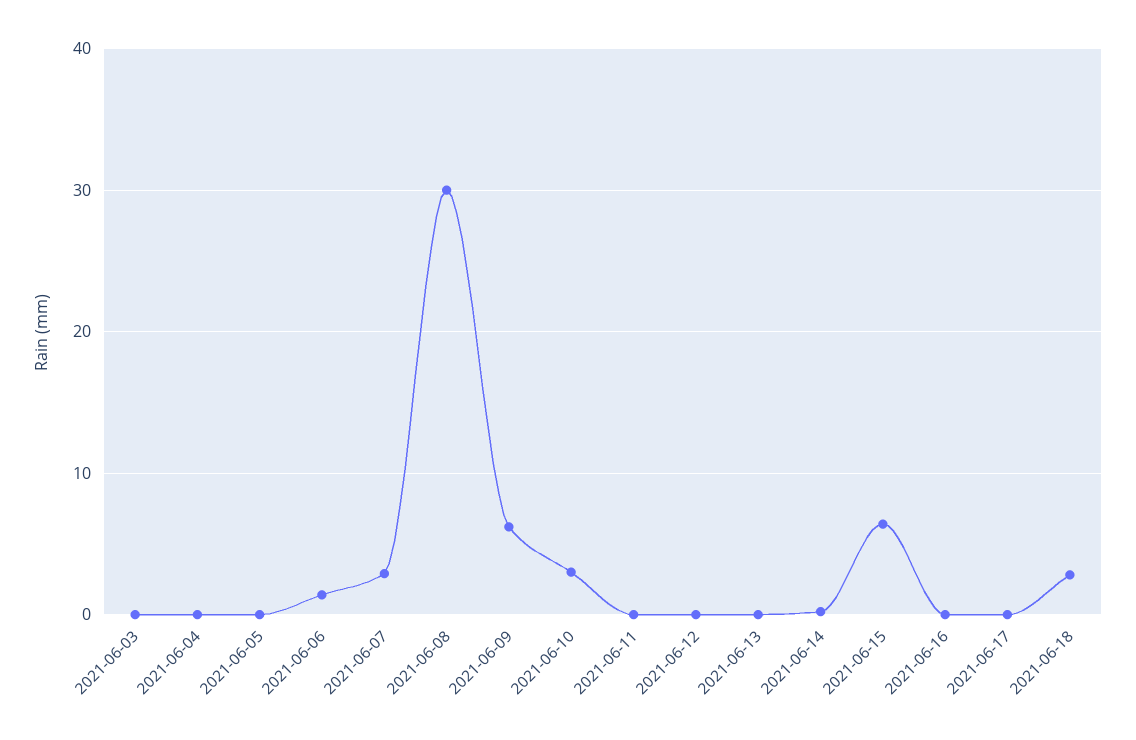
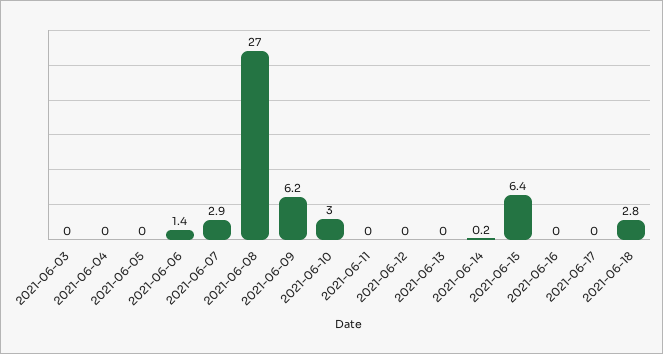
  {
    "2021-06-03": 0,
    "2021-06-04": 0,
    "2021-06-05": 0,
    "2021-06-06": 1.4,
    "2021-06-07": 2.9,
-   "2021-06-08": 30,
+   "2021-06-08": 27,
    "2021-06-09": 6.2,
    "2021-06-10": 3,
    "2021-06-11": 0,
    "2021-06-12": 0,
    "2021-06-13": 0,
    "2021-06-14": 0.2,
    "2021-06-15": 6.4,
    "2021-06-16": 0,
    "2021-06-17": 0,
    "2021-06-18": 2.8
  }

